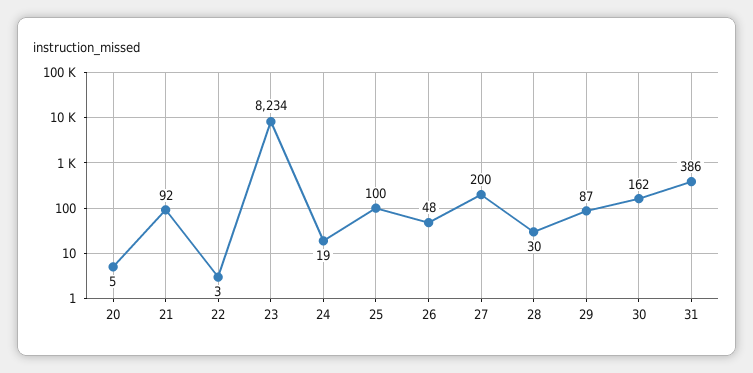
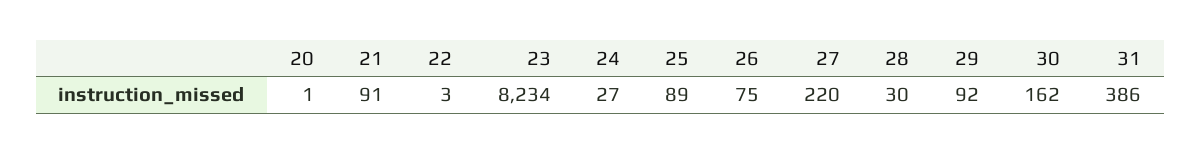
  {
-   "20": 5,
+   "20": 1,
-   "21": 92,
+   "21": 91,
    "22": 3,
    "23": 8234,
-   "24": 19,
+   "24": 27,
-   "25": 100,
+   "25": 89,
-   "26": 48,
+   "26": 75,
-   "27": 200,
+   "27": 220,
    "28": 30,
-   "29": 87,
+   "29": 92,
    "30": 162,
    "31": 386
  }

